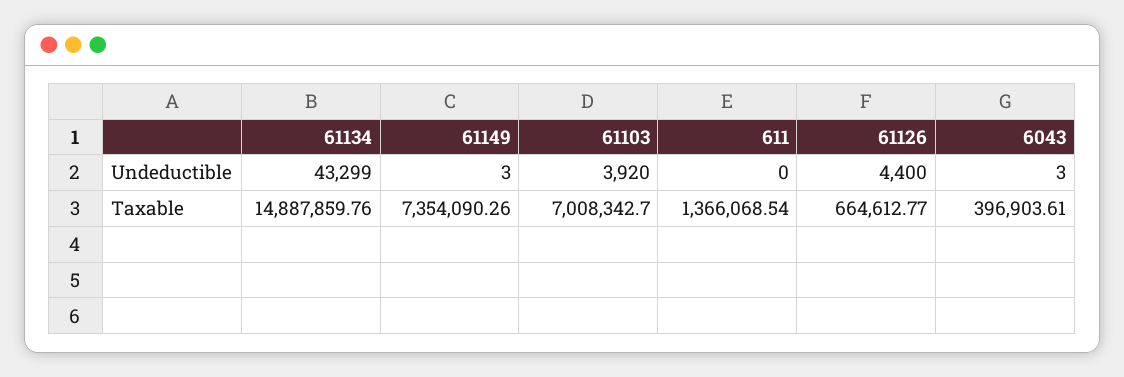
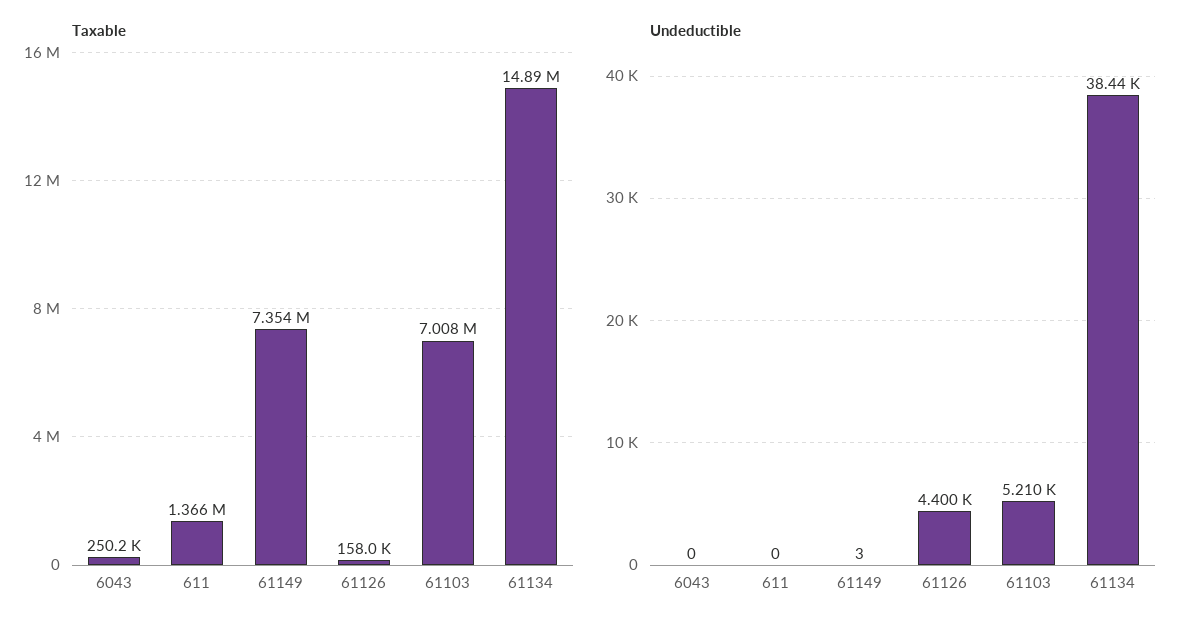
  {
    "Undeductible": {
-     "61134": 43299,
+     "61134": 38440,
      "61149": 3,
-     "61103": 3920,
+     "61103": 5210,
      "611": 0,
      "61126": 4400,
-     "6043": 3
+     "6043": 0
    },
    "Taxable": {
      "61134": 14887859.76,
      "61149": 7354090.26,
      "61103": 7008342.7,
      "611": 1366068.54,
-     "61126": 664612.77,
+     "61126": 158000,
-     "6043": 396903.61
+     "6043": 250200
    }
  }

